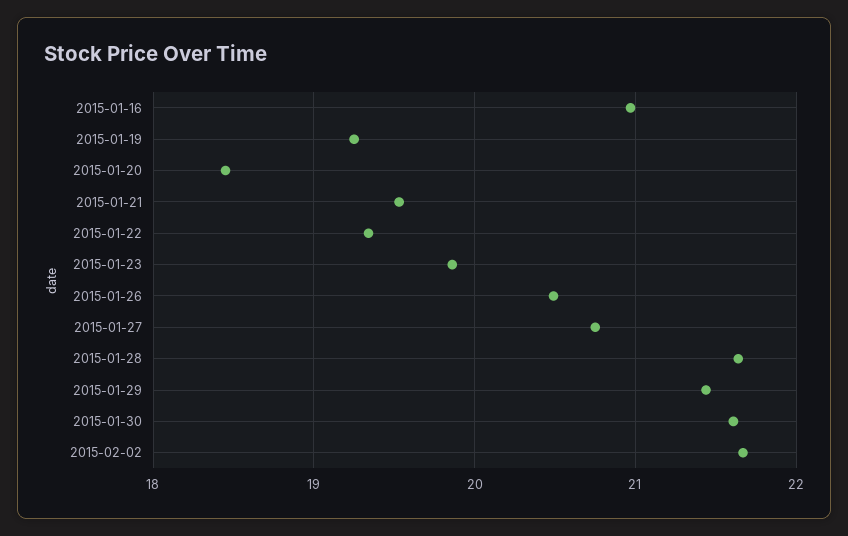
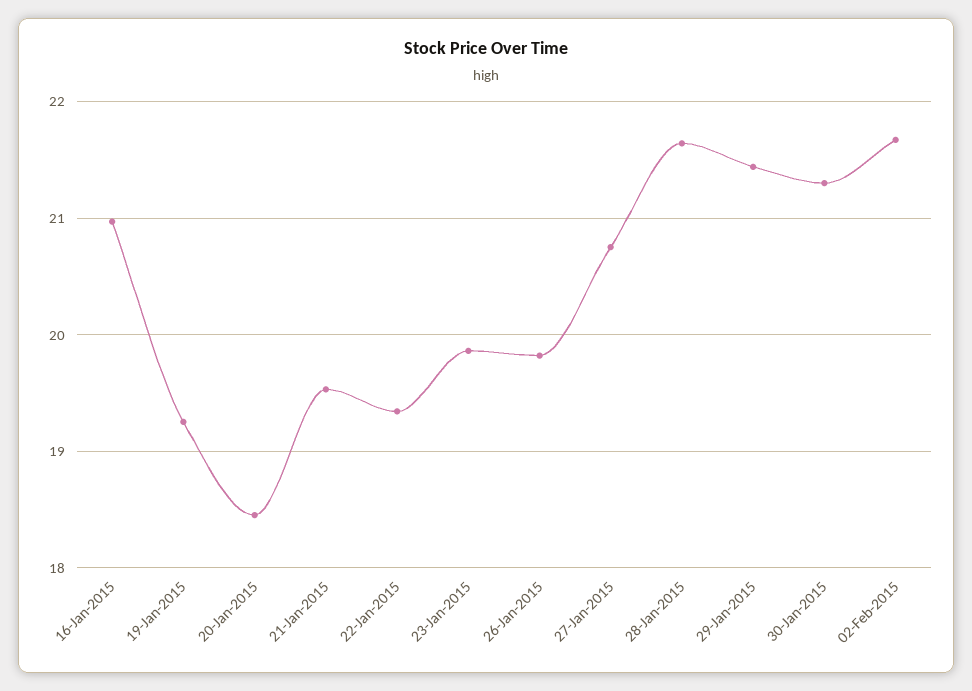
  {
    "2015-01-16": 21,
    "2015-01-19": 19.3,
    "2015-01-20": 18.5,
    "2015-01-21": 19.5,
    "2015-01-22": 19.3,
    "2015-01-23": 19.9,
-   "2015-01-26": 20.5,
+   "2015-01-26": 19.8,
    "2015-01-27": 20.8,
    "2015-01-28": 21.6,
    "2015-01-29": 21.4,
-   "2015-01-30": 21.6,
+   "2015-01-30": 21.3,
    "2015-02-02": 21.7
  }

